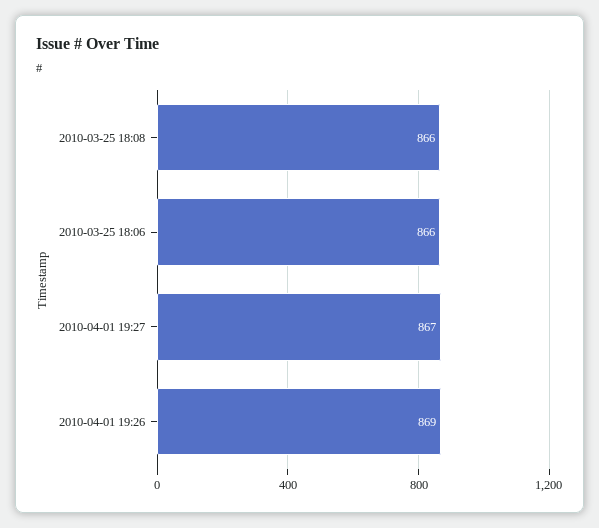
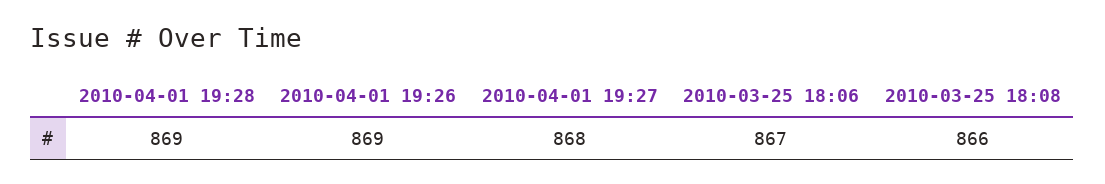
  {
    "2010-03-25 18:08": 866,
-   "2010-03-25 18:06": 866,
+   "2010-03-25 18:06": 867,
-   "2010-04-01 19:27": 867,
+   "2010-04-01 19:27": 868,
-   "2010-04-01 19:26": 869
+   "2010-04-01 19:26": 869,
+   "2010-04-01 19:28": 869
  }

